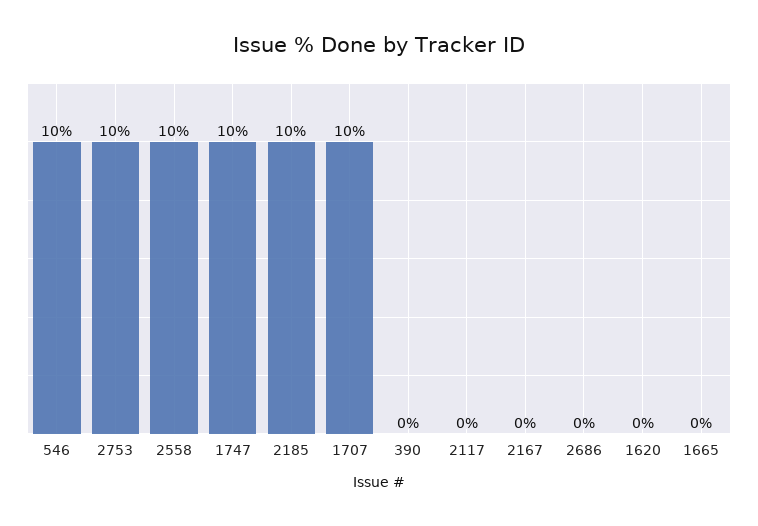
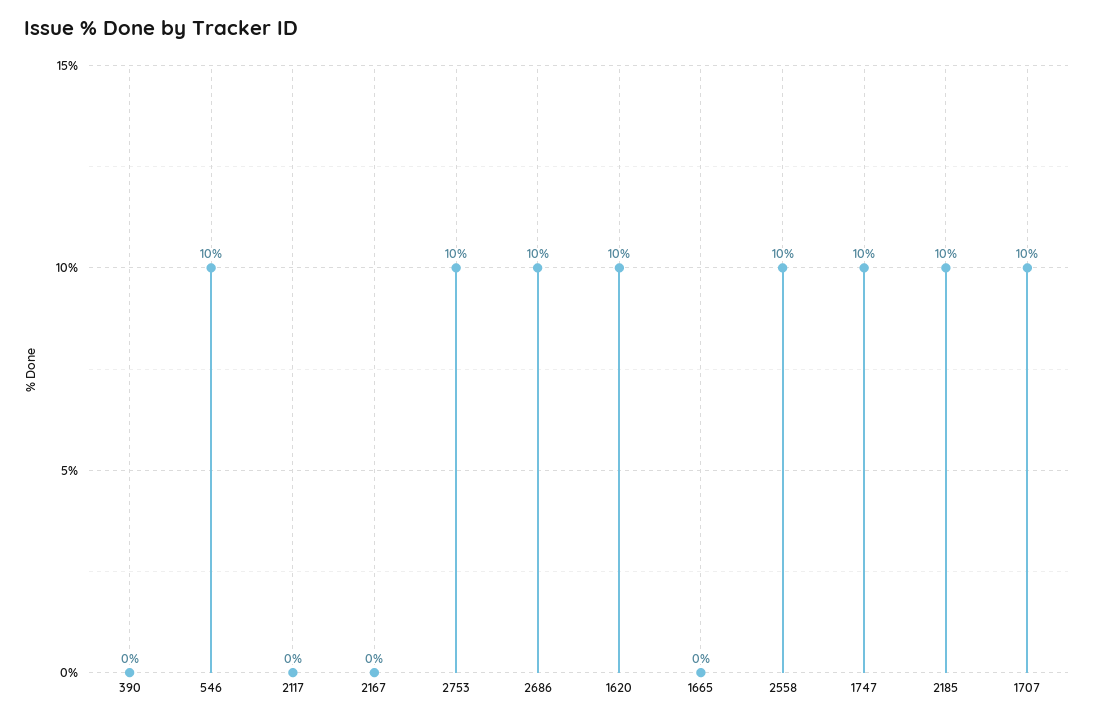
  {
    "546": 10,
    "2753": 10,
    "2558": 10,
    "1747": 10,
    "2185": 10,
    "1707": 10,
    "390": 0,
    "2117": 0,
    "2167": 0,
-   "2686": 0,
+   "2686": 10,
-   "1620": 0,
+   "1620": 10,
    "1665": 0
  }

